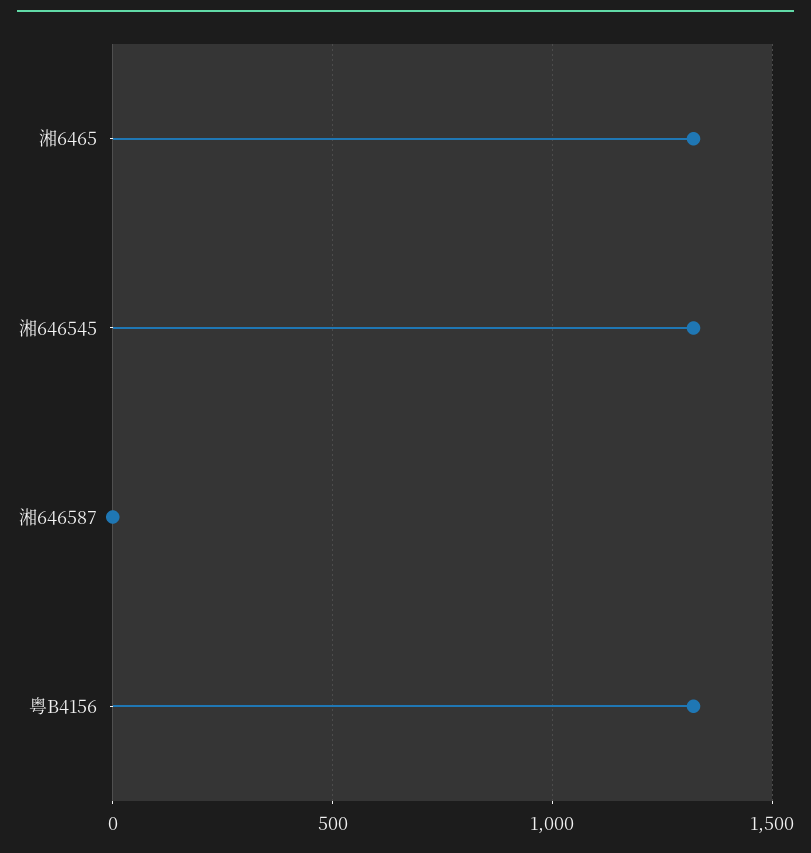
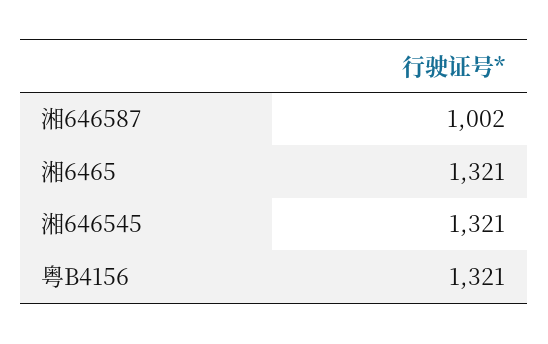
  {
    "湘6465": 1321,
    "湘646545": 1321,
-   "湘646587": 0,
+   "湘646587": 1002,
    "粤B4156": 1321
  }

